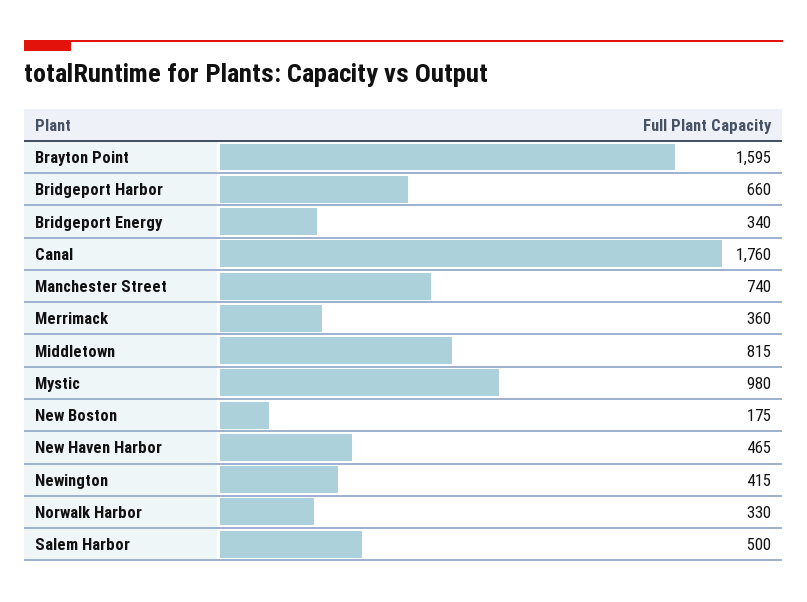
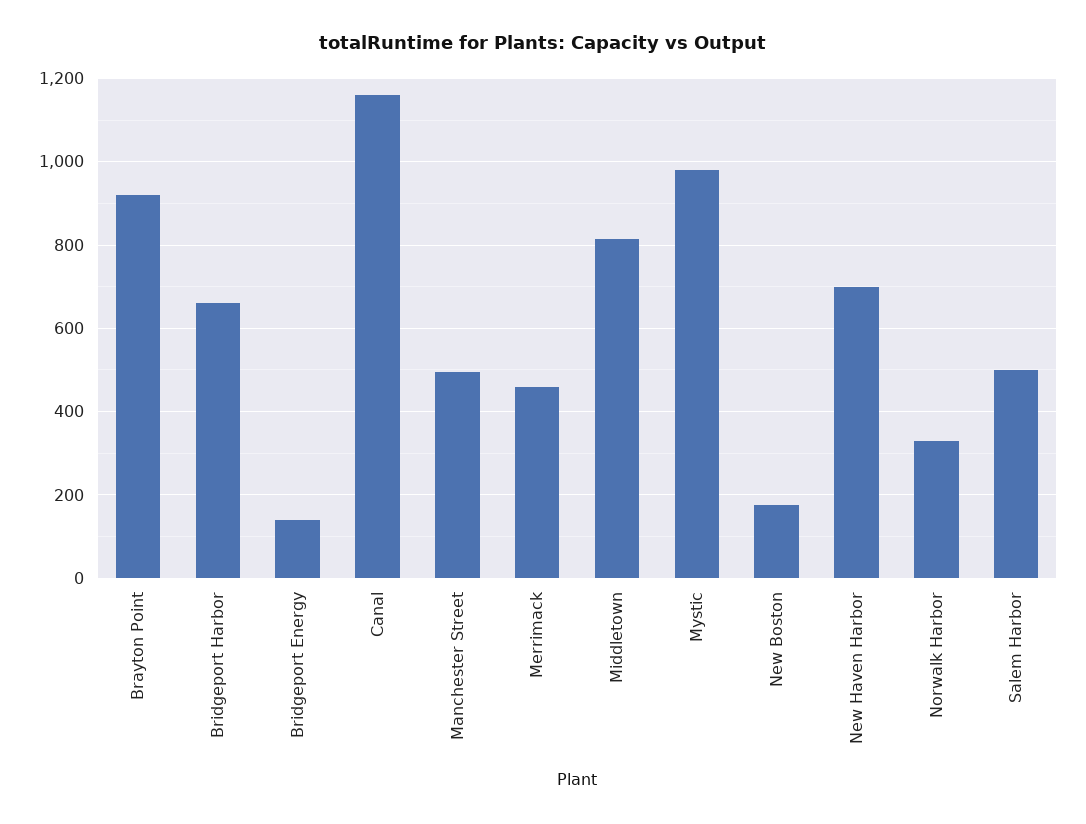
  {
-   "Brayton Point": 1595,
+   "Brayton Point": 920,
    "Bridgeport Harbor": 660,
-   "Bridgeport Energy": 340,
+   "Bridgeport Energy": 140,
-   "Canal": 1760,
+   "Canal": 1160,
-   "Manchester Street": 740,
+   "Manchester Street": 500,
-   "Merrimack": 360,
+   "Merrimack": 460,
    "Middletown": 815,
    "Mystic": 980,
    "New Boston": 175,
-   "New Haven Harbor": 465,
+   "New Haven Harbor": 700,
-   "Newington": 415,
    "Norwalk Harbor": 330,
    "Salem Harbor": 500
  }

